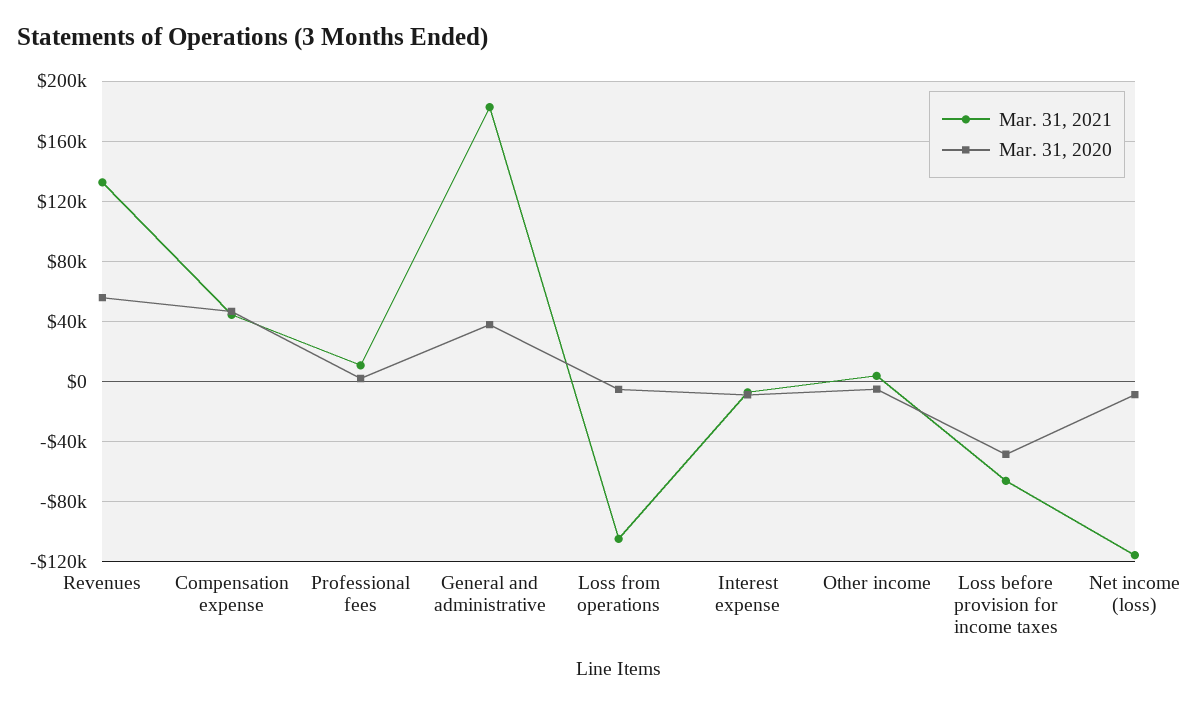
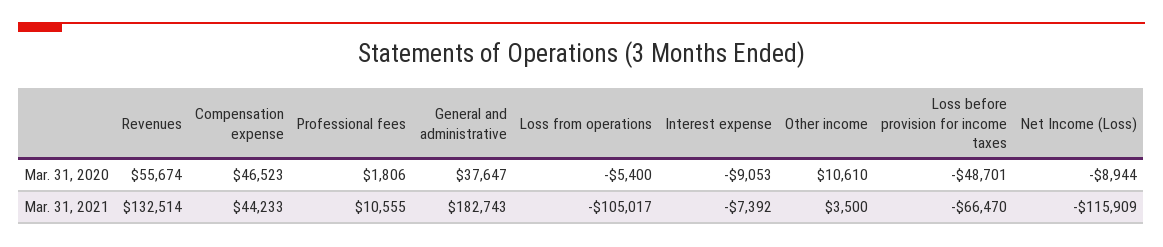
  {
    "Mar. 31, 2021": {
      "Revenues": 132514,
      "Compensation expense": 44233,
      "Professional fees": 10555,
      "General and administrative": 182743,
      "Loss from operations": -105017,
      "Interest expense": -7392,
      "Other income": 3500,
      "Loss before provision for income taxes": -66470,
      "Net income (loss)": -115909
    },
    "Mar. 31, 2020": {
      "Revenues": 55674,
      "Compensation expense": 46523,
      "Professional fees": 1806,
      "General and administrative": 37647,
      "Loss from operations": -5400,
      "Interest expense": -9053,
-     "Other income": -5000,
+     "Other income": 10610,
      "Loss before provision for income taxes": -48701,
      "Net income (loss)": -8944
    }
  }

